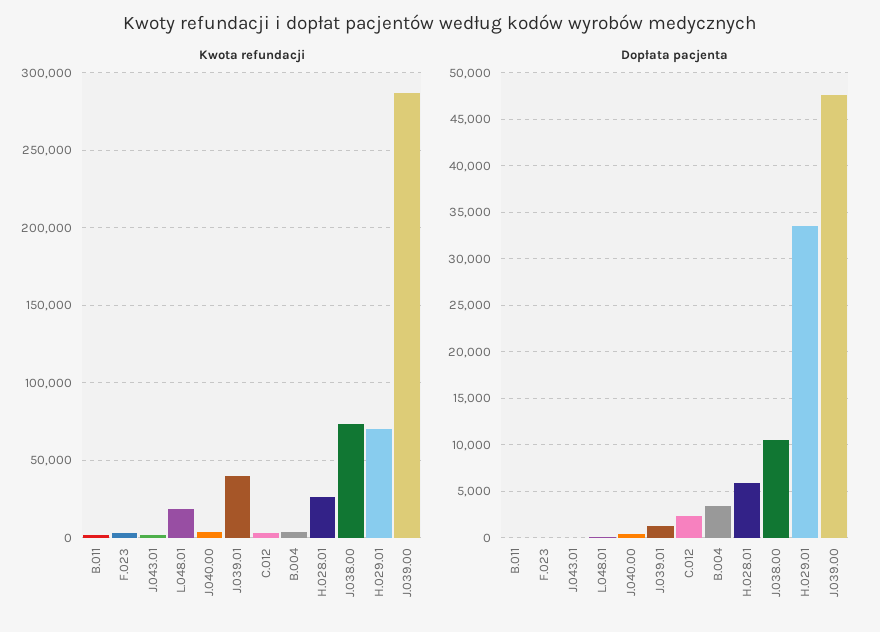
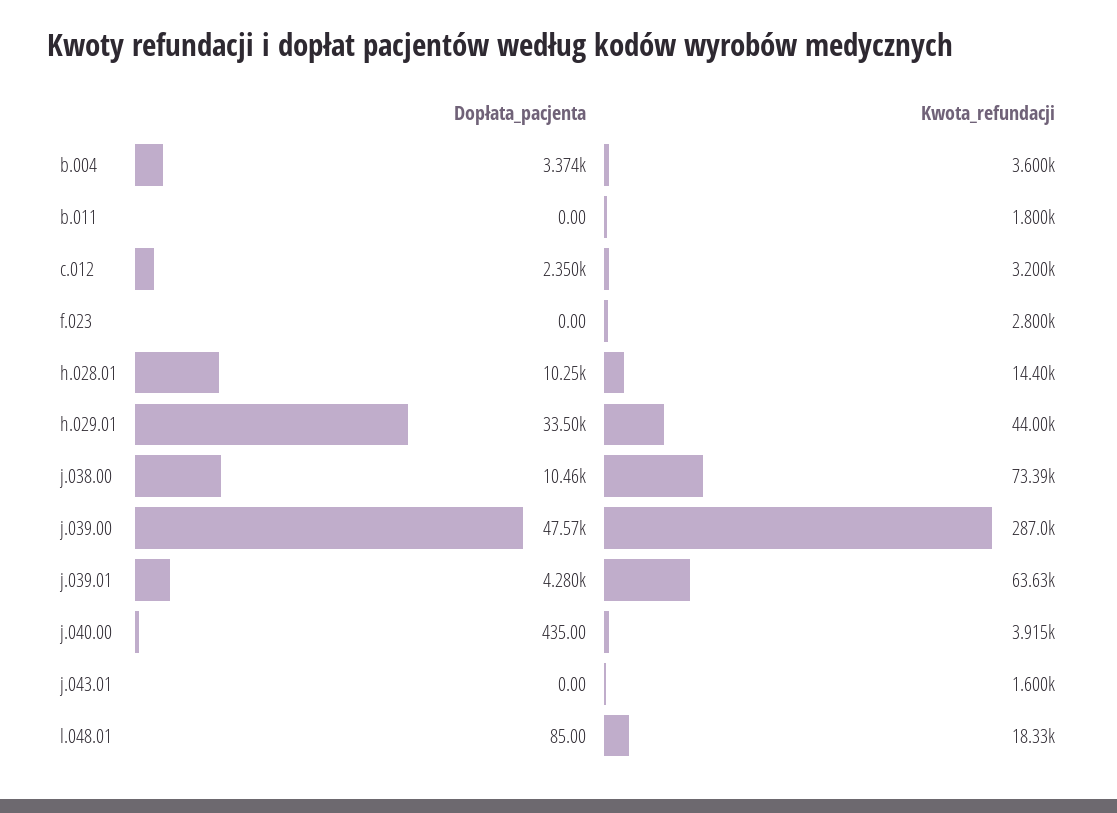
  {
    "Kwota refundacji": {
      "B.011": 1800,
      "F.023": 2800,
      "J.043.01": 1600,
      "L.048.01": 18330,
      "J.040.00": 3915,
-     "J.039.01": 40000,
+     "J.039.01": 63630,
      "C.012": 3200,
      "B.004": 3600,
-     "H.028.01": 25000,
+     "H.028.01": 14400,
      "J.038.00": 73390,
-     "H.029.01": 70000,
+     "H.029.01": 44000,
      "J.039.00": 287000
    },
    "Dopłata pacjenta": {
      "B.011": 0,
      "F.023": 0,
      "J.043.01": 0,
      "L.048.01": 85,
      "J.040.00": 435,
-     "J.039.01": 1000,
+     "J.039.01": 4280,
      "C.012": 2350,
      "B.004": 3374,
-     "H.028.01": 6000,
+     "H.028.01": 10250,
      "J.038.00": 10460,
      "H.029.01": 33500,
      "J.039.00": 47570
    }
  }

